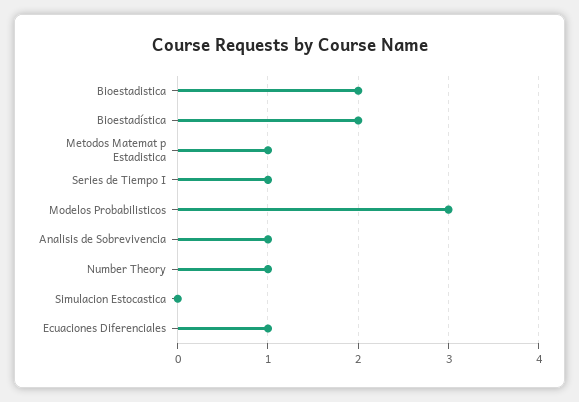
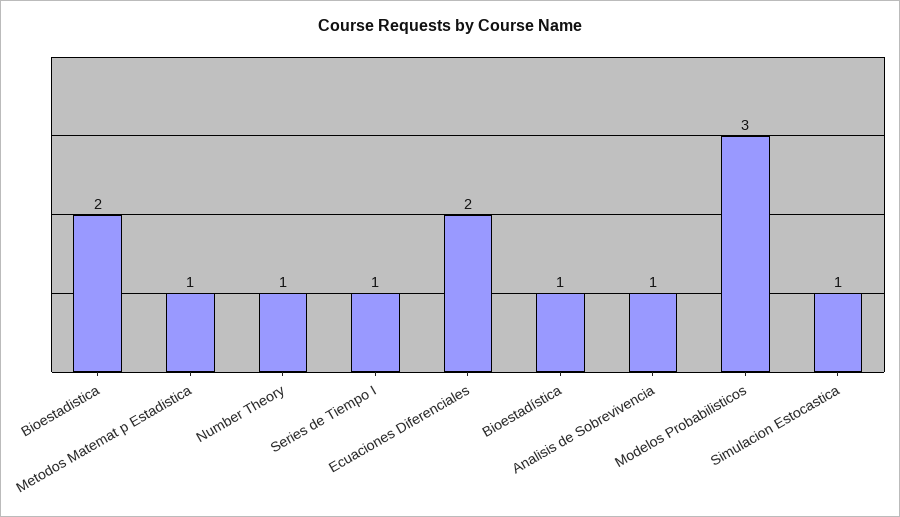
  {
    "Bioestadistica": 2,
-   "Bioestadística": 2,
+   "Bioestadística": 1,
    "Metodos Matemat p Estadistica": 1,
    "Series de Tiempo I": 1,
    "Modelos Probabilisticos": 3,
    "Analisis de Sobrevivencia": 1,
    "Number Theory": 1,
-   "Simulacion Estocastica": 0,
+   "Simulacion Estocastica": 1,
-   "Ecuaciones Diferenciales": 1
+   "Ecuaciones Diferenciales": 2
  }

